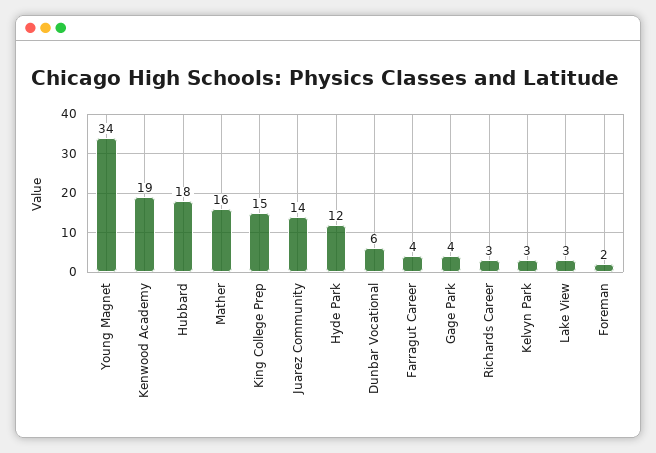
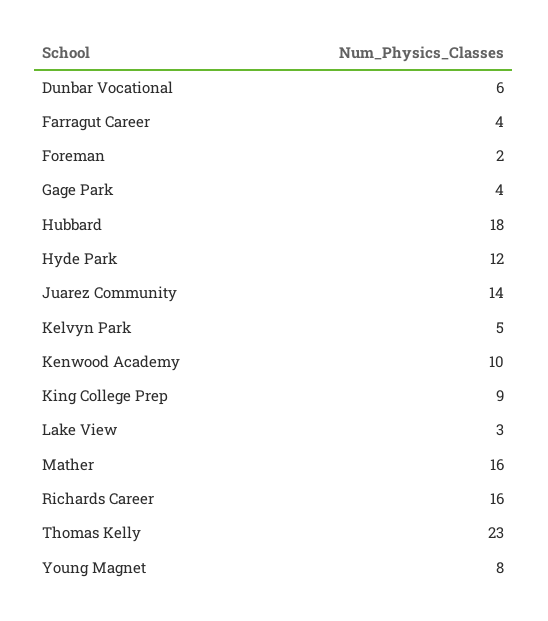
  {
-   "Young Magnet": 34,
+   "Young Magnet": 8,
-   "Kenwood Academy": 19,
+   "Kenwood Academy": 10,
    "Hubbard": 18,
    "Mather": 16,
-   "King College Prep": 15,
+   "King College Prep": 9,
    "Juarez Community": 14,
    "Hyde Park": 12,
    "Dunbar Vocational": 6,
    "Farragut Career": 4,
    "Gage Park": 4,
-   "Richards Career": 3,
+   "Richards Career": 16,
-   "Kelvyn Park": 3,
+   "Kelvyn Park": 5,
    "Lake View": 3,
-   "Foreman": 2
+   "Foreman": 2,
+   "Thomas Kelly": 23
  }

